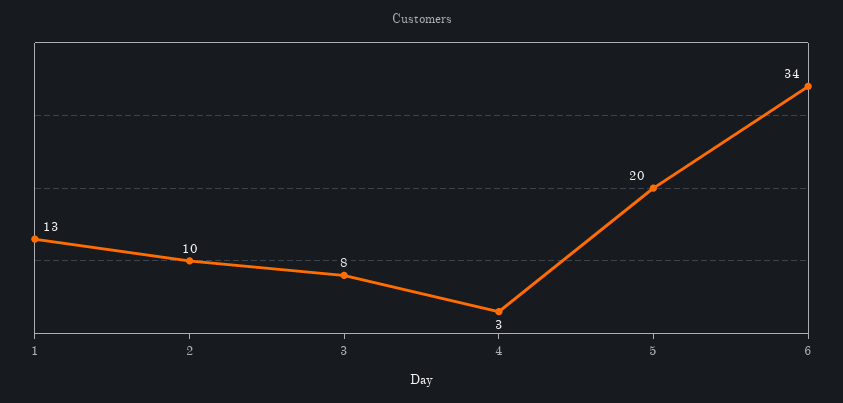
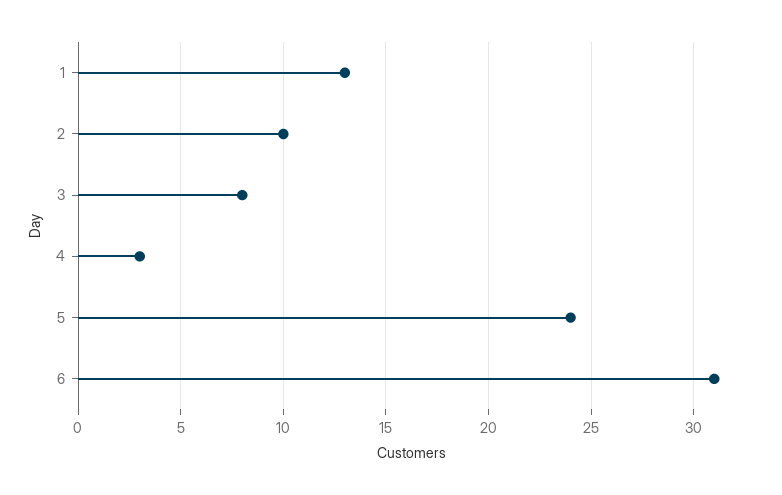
  {
    "1": 13,
    "2": 10,
    "3": 8,
    "4": 3,
-   "5": 20,
+   "5": 24,
-   "6": 34
+   "6": 31
  }

